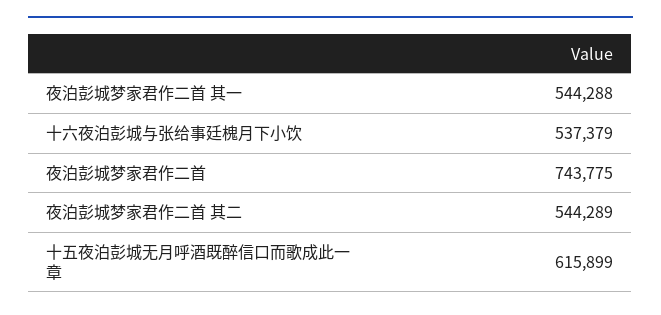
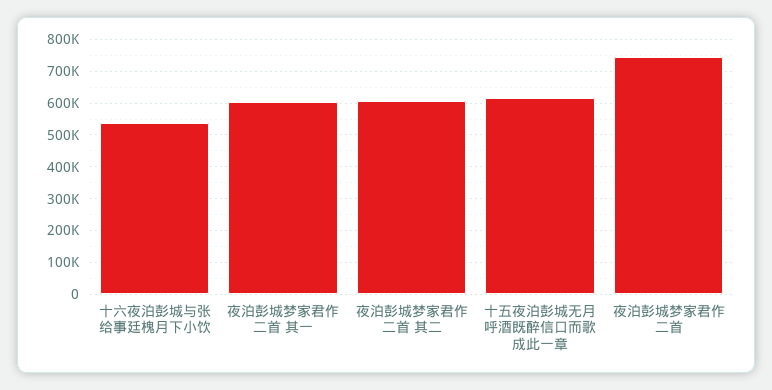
  {
-   "夜泊彭城梦家君作二首 其一": 544288,
+   "夜泊彭城梦家君作二首 其一": 600000,
    "十六夜泊彭城与张给事廷槐月下小饮": 537379,
    "夜泊彭城梦家君作二首": 743775,
-   "夜泊彭城梦家君作二首 其二": 544289,
+   "夜泊彭城梦家君作二首 其二": 600000,
    "十五夜泊彭城无月呼酒既醉信口而歌成此一章": 615899
  }

